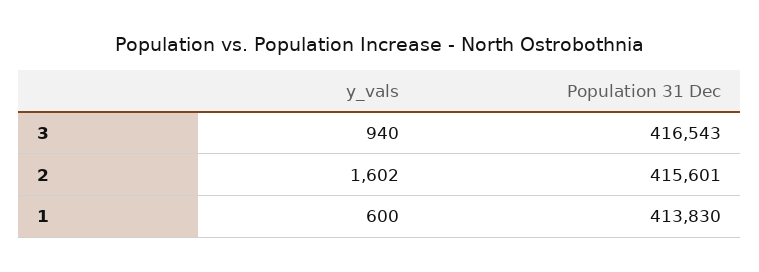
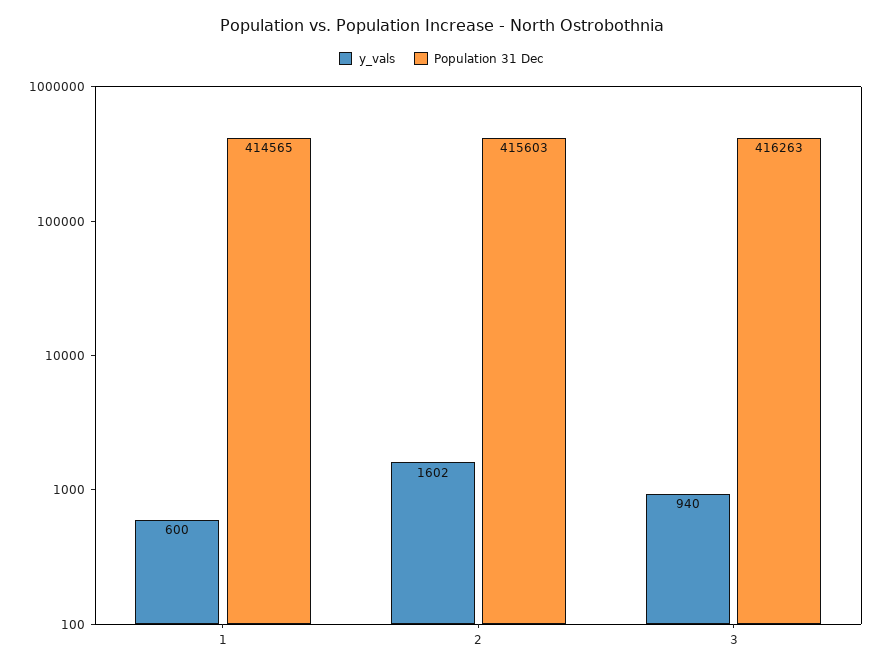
  {
    "y_vals": {
      "3": 940,
      "2": 1602,
      "1": 600
    },
    "Population 31 Dec": {
-     "3": 416543,
+     "3": 416263,
-     "2": 415601,
+     "2": 415603,
-     "1": 413830
+     "1": 414565
    }
  }

